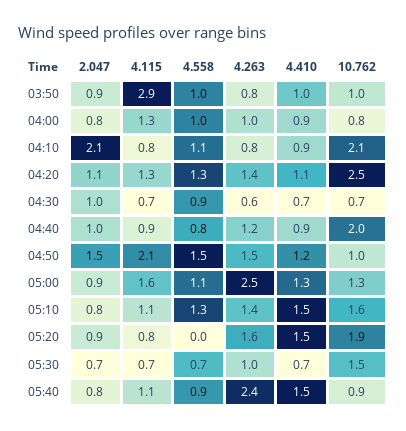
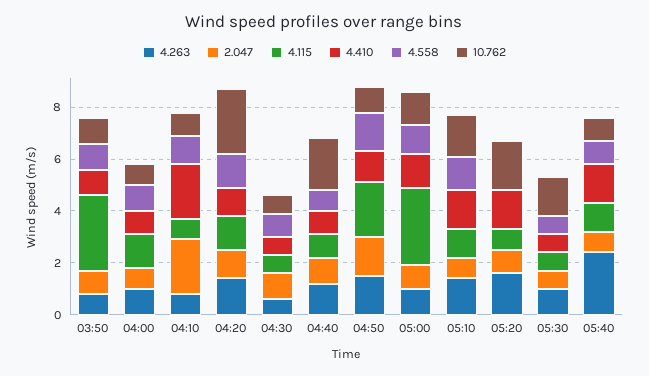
  {
    "2.047": {
      "03:50": 0.9,
      "04:00": 0.8,
      "04:10": 2.1,
      "04:20": 1.1,
      "04:30": 1,
      "04:40": 1,
      "04:50": 1.5,
      "05:00": 0.9,
      "05:10": 0.8,
      "05:20": 0.9,
      "05:30": 0.7,
      "05:40": 0.8
    },
    "4.115": {
      "03:50": 2.9,
      "04:00": 1.3,
      "04:10": 0.8,
      "04:20": 1.3,
      "04:30": 0.7,
      "04:40": 0.9,
      "04:50": 2.1,
-     "05:00": 1.6,
+     "05:00": 3,
      "05:10": 1.1,
      "05:20": 0.8,
      "05:30": 0.7,
      "05:40": 1.1
    },
    "4.558": {
      "03:50": 1,
      "04:00": 1,
      "04:10": 1.1,
      "04:20": 1.3,
      "04:30": 0.9,
      "04:40": 0.8,
      "04:50": 1.5,
      "05:00": 1.1,
      "05:10": 1.3,
      "05:20": 0,
      "05:30": 0.7,
      "05:40": 0.9
    },
    "4.263": {
      "03:50": 0.8,
      "04:00": 1,
      "04:10": 0.8,
      "04:20": 1.4,
      "04:30": 0.6,
      "04:40": 1.2,
      "04:50": 1.5,
-     "05:00": 2.5,
+     "05:00": 1,
      "05:10": 1.4,
      "05:20": 1.6,
      "05:30": 1,
      "05:40": 2.4
    },
    "4.410": {
      "03:50": 1,
      "04:00": 0.9,
-     "04:10": 0.9,
+     "04:10": 2,
      "04:20": 1.1,
      "04:30": 0.7,
      "04:40": 0.9,
      "04:50": 1.2,
      "05:00": 1.3,
      "05:10": 1.5,
      "05:20": 1.5,
      "05:30": 0.7,
      "05:40": 1.5
    },
    "10.762": {
      "03:50": 1,
      "04:00": 0.8,
-     "04:10": 2.1,
+     "04:10": 1,
      "04:20": 2.5,
      "04:30": 0.7,
      "04:40": 2,
      "04:50": 1,
      "05:00": 1.3,
      "05:10": 1.6,
      "05:20": 1.9,
      "05:30": 1.5,
      "05:40": 0.9
    }
  }

